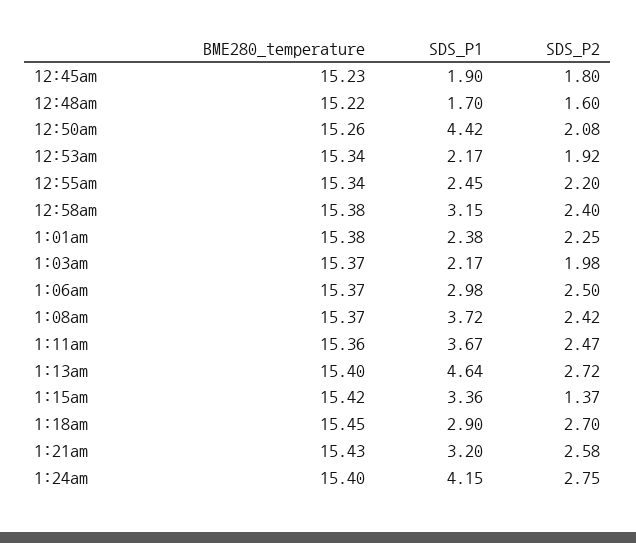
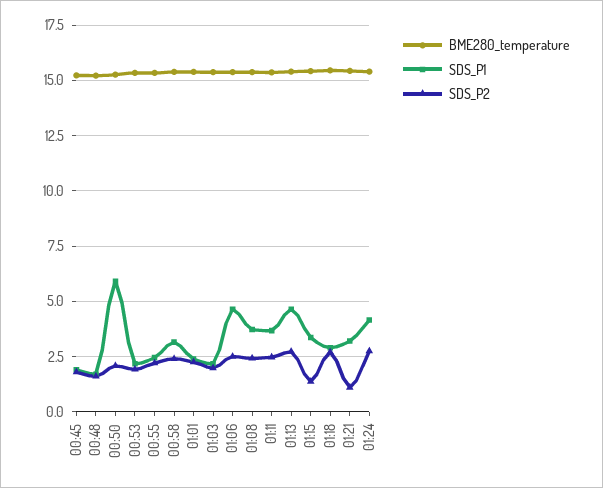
  {
    "BME280_temperature": {
      "12:45am": 15.23,
      "12:48am": 15.22,
      "12:50am": 15.26,
      "12:53am": 15.34,
      "12:55am": 15.34,
      "12:58am": 15.38,
      "1:01am": 15.38,
      "1:03am": 15.37,
      "1:06am": 15.37,
      "1:08am": 15.37,
      "1:11am": 15.36,
      "1:13am": 15.4,
      "1:15am": 15.42,
      "1:18am": 15.45,
      "1:21am": 15.43,
      "1:24am": 15.4
    },
    "SDS_P1": {
      "12:45am": 1.9,
      "12:48am": 1.7,
-     "12:50am": 4.42,
+     "12:50am": 6,
      "12:53am": 2.17,
      "12:55am": 2.45,
      "12:58am": 3.15,
      "1:01am": 2.38,
      "1:03am": 2.17,
-     "1:06am": 2.98,
+     "1:06am": 4.5,
      "1:08am": 3.72,
      "1:11am": 3.67,
      "1:13am": 4.64,
      "1:15am": 3.36,
      "1:18am": 2.9,
      "1:21am": 3.2,
      "1:24am": 4.15
    },
    "SDS_P2": {
      "12:45am": 1.8,
      "12:48am": 1.6,
      "12:50am": 2.08,
      "12:53am": 1.92,
      "12:55am": 2.2,
      "12:58am": 2.4,
      "1:01am": 2.25,
      "1:03am": 1.98,
      "1:06am": 2.5,
      "1:08am": 2.42,
      "1:11am": 2.47,
      "1:13am": 2.72,
      "1:15am": 1.37,
      "1:18am": 2.7,
-     "1:21am": 2.58,
+     "1:21am": 1,
      "1:24am": 2.75
    }
  }

